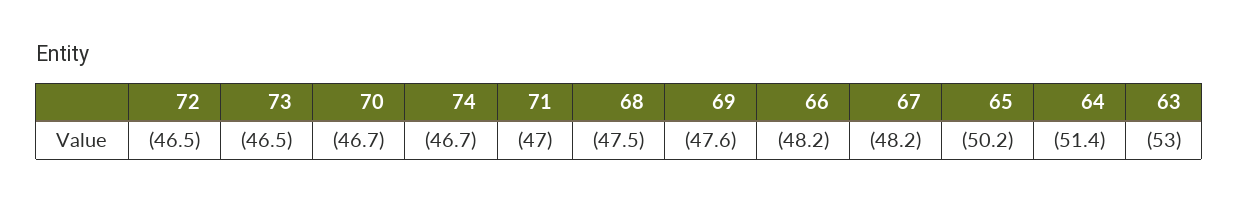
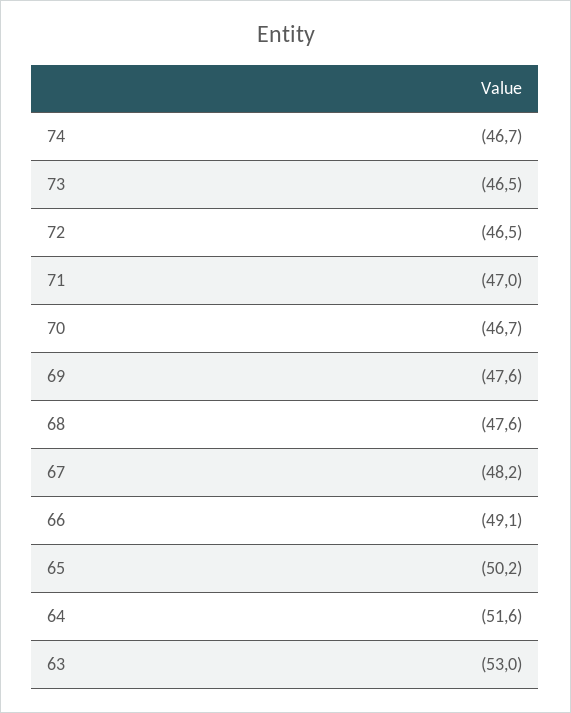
  {
    "72": -46.5,
    "73": -46.5,
    "70": -46.7,
    "74": -46.7,
    "71": -47,
-   "68": -47.5,
+   "68": -47.6,
    "69": -47.6,
-   "66": -48.2,
+   "66": -49.1,
    "67": -48.2,
    "65": -50.2,
-   "64": -51.4,
+   "64": -51.6,
    "63": -53
  }

